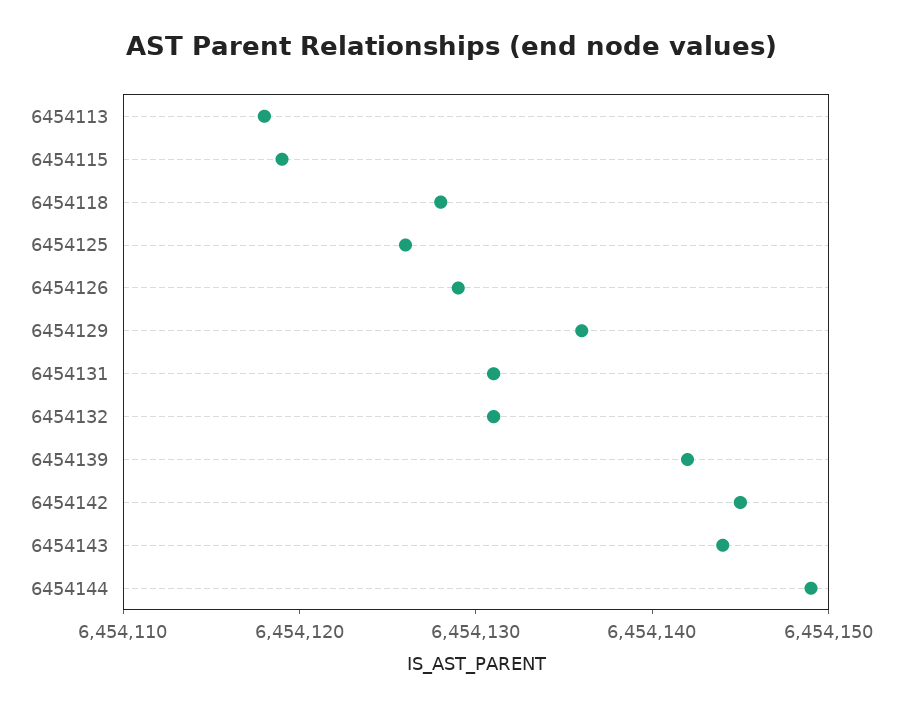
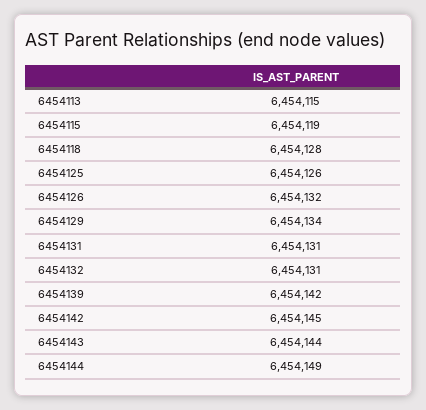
  {
-   "6454113": 6454118,
+   "6454113": 6454115,
    "6454115": 6454119,
    "6454118": 6454128,
    "6454125": 6454126,
-   "6454126": 6454129,
+   "6454126": 6454132,
-   "6454129": 6454136,
+   "6454129": 6454134,
    "6454131": 6454131,
    "6454132": 6454131,
    "6454139": 6454142,
    "6454142": 6454145,
    "6454143": 6454144,
    "6454144": 6454149
  }

